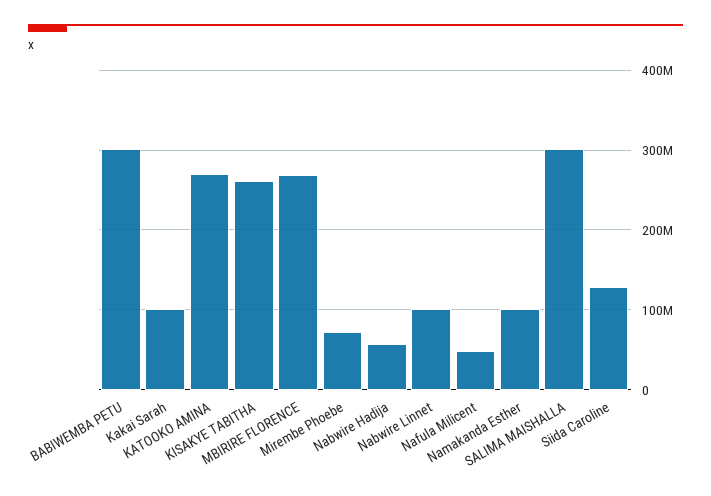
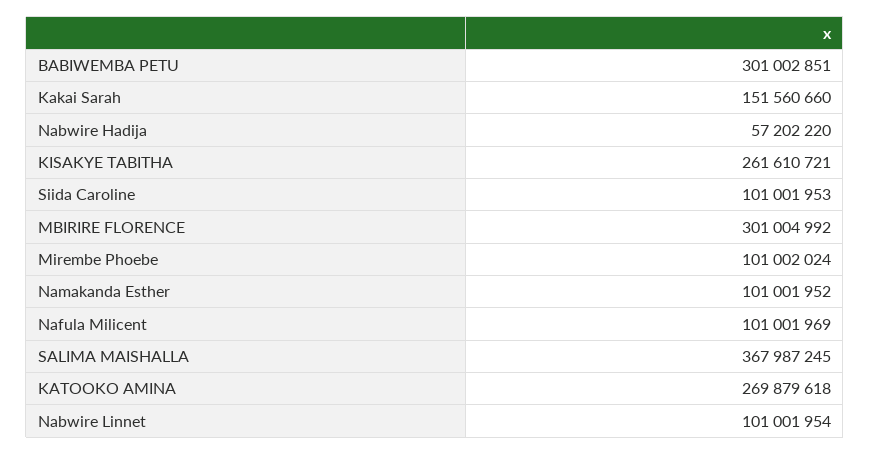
  {
    "BABIWEMBA PETU": 301002851,
-   "Kakai Sarah": 100000000,
+   "Kakai Sarah": 151560660,
    "KATOOKO AMINA": 269879618,
    "KISAKYE TABITHA": 261610721,
-   "MBIRIRE FLORENCE": 270000000,
+   "MBIRIRE FLORENCE": 301004992,
-   "Mirembe Phoebe": 70000000,
+   "Mirembe Phoebe": 101002024,
    "Nabwire Hadija": 57202220,
    "Nabwire Linnet": 101001954,
-   "Nafula Milicent": 50000000,
+   "Nafula Milicent": 101001969,
    "Namakanda Esther": 101001952,
-   "SALIMA MAISHALLA": 300000000,
+   "SALIMA MAISHALLA": 367987245,
-   "Siida Caroline": 130000000
+   "Siida Caroline": 101001953
  }

